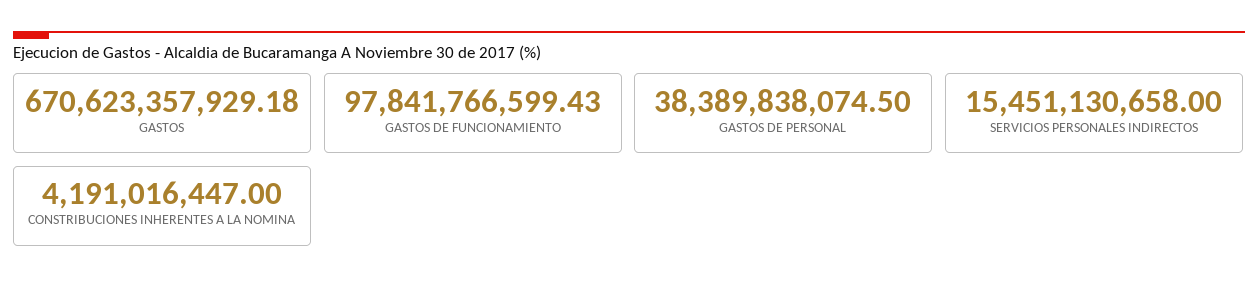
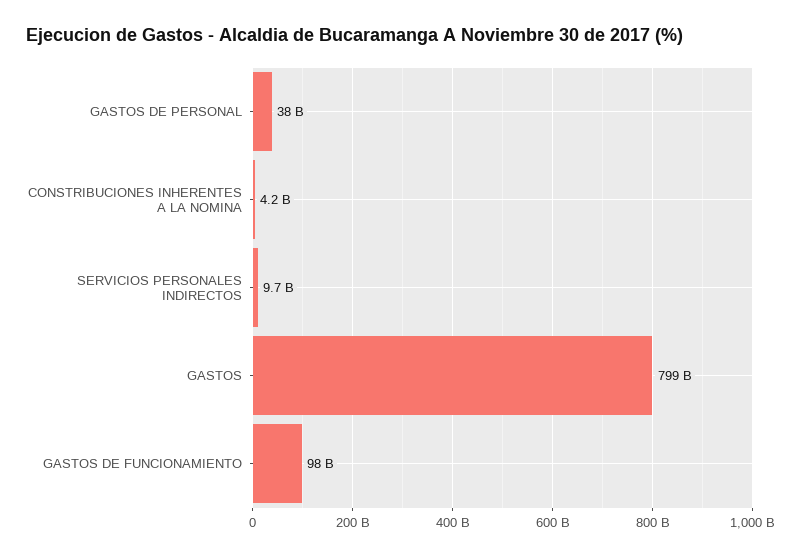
  {
-   "GASTOS": 670623357929.18,
+   "GASTOS": 799000000000,
    "GASTOS DE FUNCIONAMIENTO": 97841766599.43,
    "GASTOS DE PERSONAL": 38389838074.5,
-   "SERVICIOS PERSONALES INDIRECTOS": 15451130658,
+   "SERVICIOS PERSONALES INDIRECTOS": 9700000000,
    "CONSTRIBUCIONES INHERENTES A LA NOMINA": 4191016447
  }

